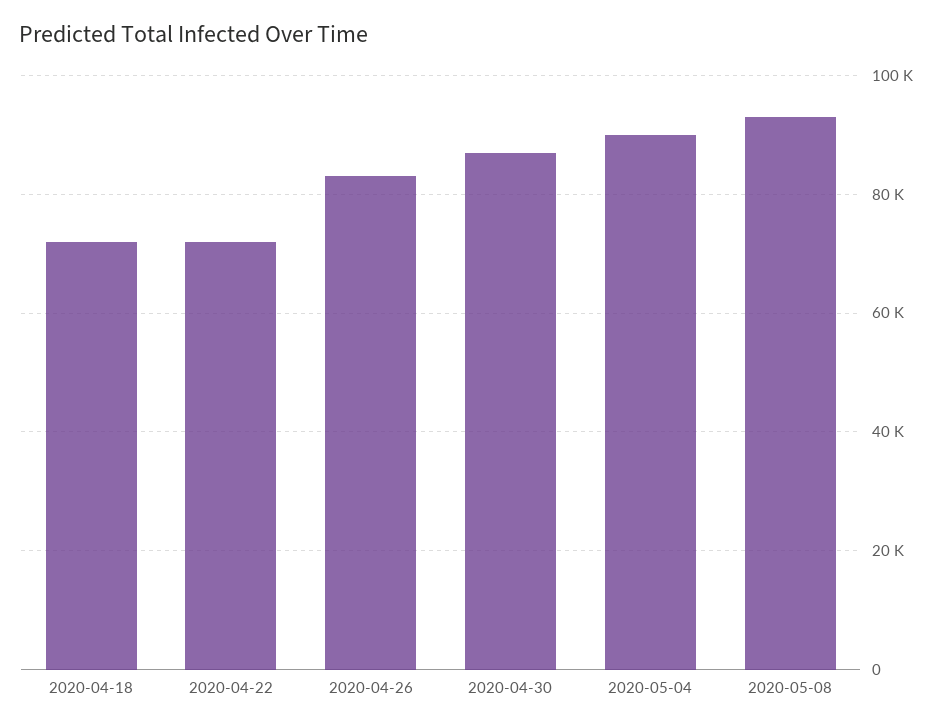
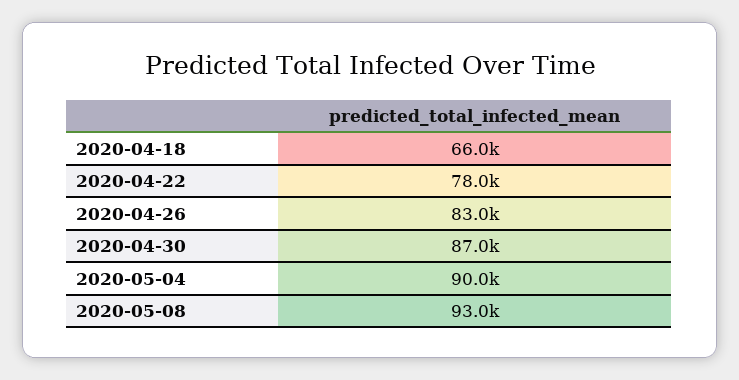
  {
-   "2020-04-18": 72000,
+   "2020-04-18": 66000,
-   "2020-04-22": 72000,
+   "2020-04-22": 78000,
    "2020-04-26": 83000,
    "2020-04-30": 87000,
    "2020-05-04": 90000,
    "2020-05-08": 93000
  }

